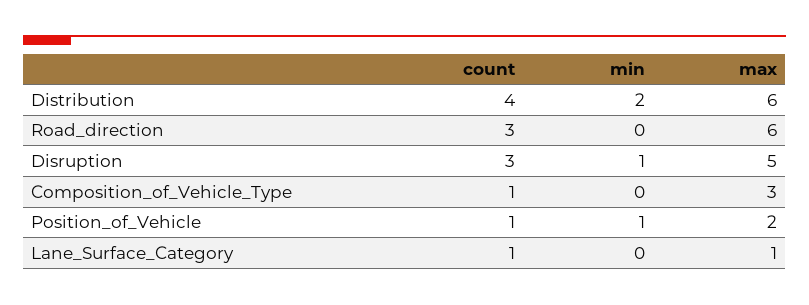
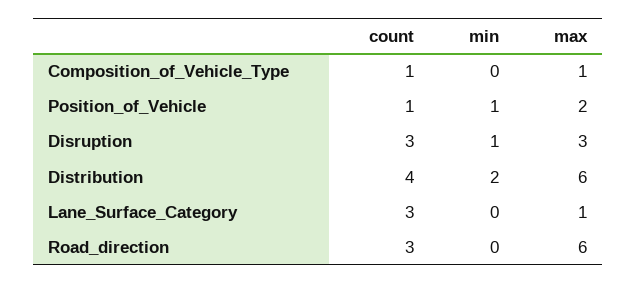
  {
    "count": {
      "Distribution": 4,
      "Road_direction": 3,
      "Disruption": 3,
      "Composition_of_Vehicle_Type": 1,
      "Position_of_Vehicle": 1,
-     "Lane_Surface_Category": 1
+     "Lane_Surface_Category": 3
    },
    "min": {
      "Distribution": 2,
      "Road_direction": 0,
      "Disruption": 1,
      "Composition_of_Vehicle_Type": 0,
      "Position_of_Vehicle": 1,
      "Lane_Surface_Category": 0
    },
    "max": {
      "Distribution": 6,
      "Road_direction": 6,
-     "Disruption": 5,
+     "Disruption": 3,
-     "Composition_of_Vehicle_Type": 3,
+     "Composition_of_Vehicle_Type": 1,
      "Position_of_Vehicle": 2,
      "Lane_Surface_Category": 1
    }
  }

